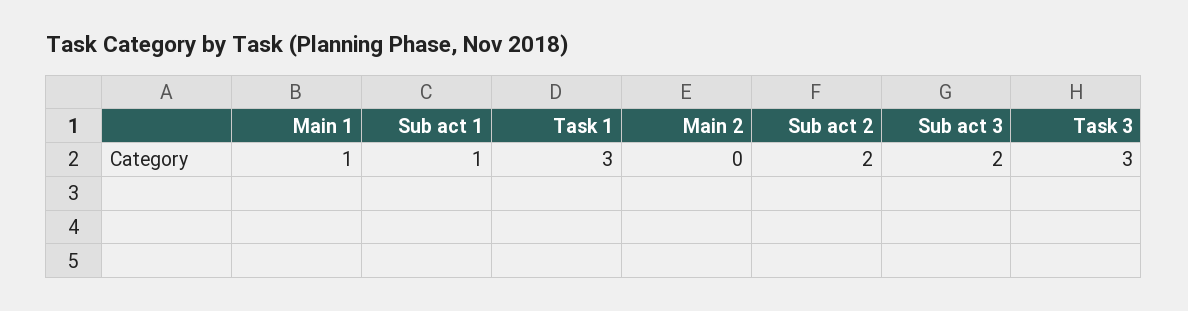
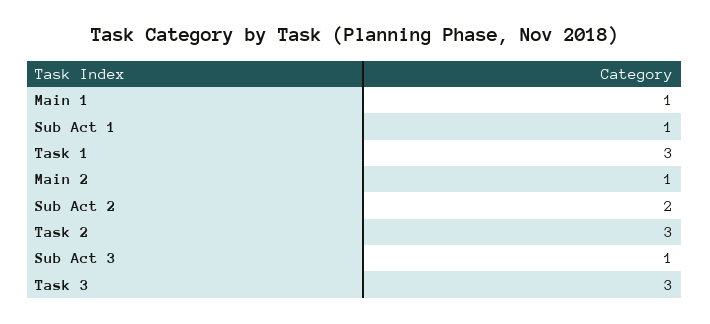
  {
    "Main 1": 1,
    "Sub act 1": 1,
    "Task 1": 3,
-   "Main 2": 0,
+   "Main 2": 1,
    "Sub act 2": 2,
-   "Sub act 3": 2,
+   "Sub act 3": 1,
-   "Task 3": 3
+   "Task 3": 3,
+   "Task 2": 3
  }

